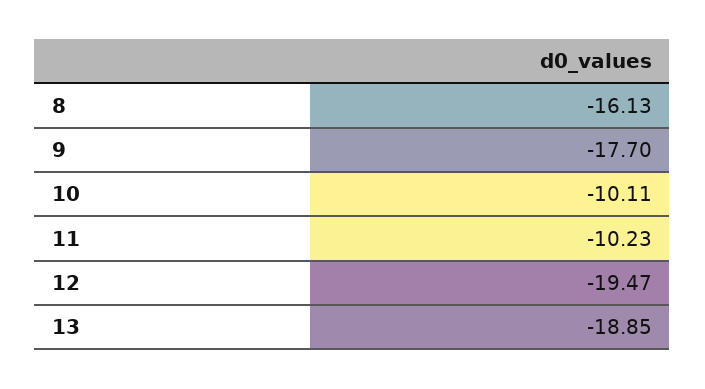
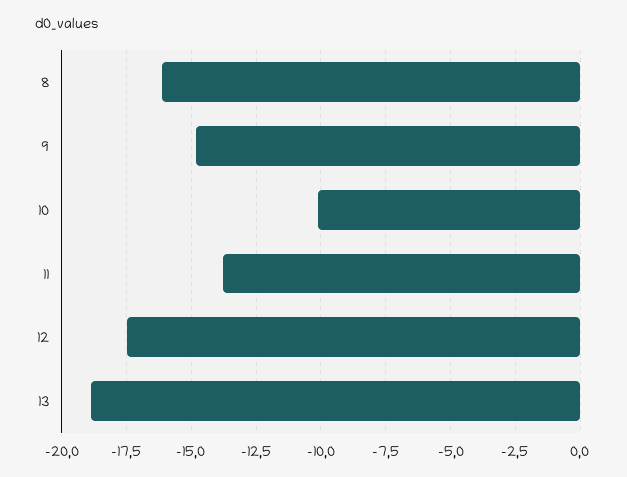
  {
    "8": -16.13,
-   "9": -17.7,
+   "9": -14.75,
    "10": -10.11,
-   "11": -10.23,
+   "11": -13.75,
-   "12": -19.47,
+   "12": -17.5,
    "13": -18.85
  }

